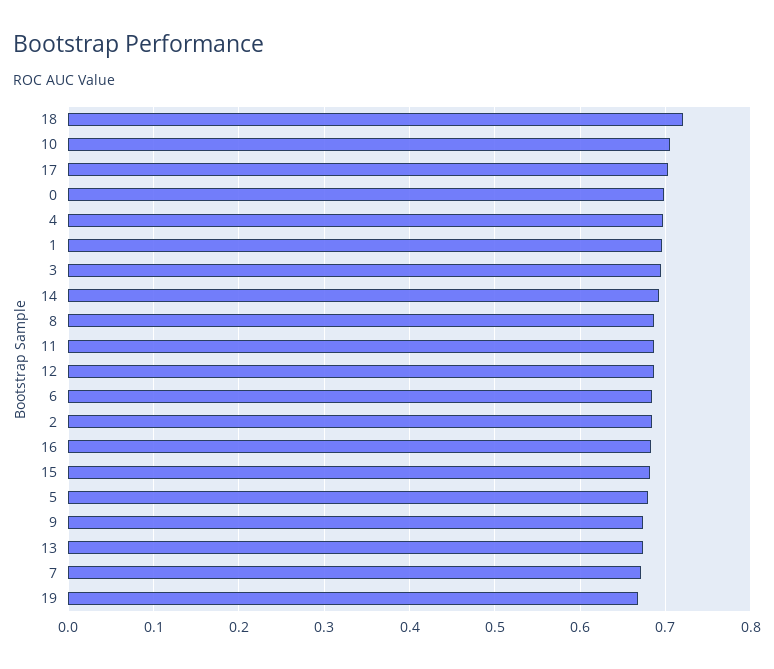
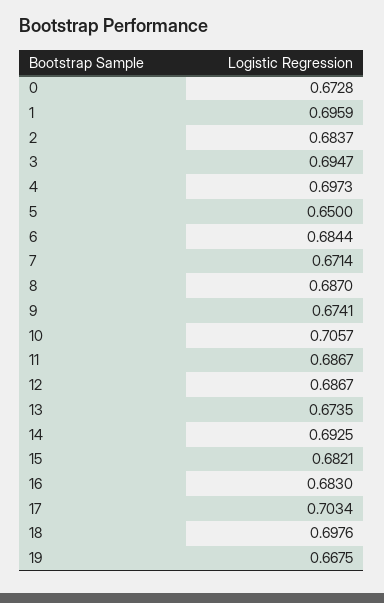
  {
-   "18": 0.72,
+   "18": 0.6976,
    "10": 0.7057,
    "17": 0.7034,
-   "0": 0.7,
+   "0": 0.6728,
    "4": 0.6973,
    "1": 0.6959,
    "3": 0.6947,
    "14": 0.6925,
    "8": 0.687,
    "11": 0.6867,
    "12": 0.6867,
    "6": 0.6844,
    "2": 0.6837,
    "16": 0.683,
    "15": 0.6821,
-   "5": 0.68,
+   "5": 0.65,
    "9": 0.6741,
    "13": 0.6735,
    "7": 0.6714,
    "19": 0.6675
  }

